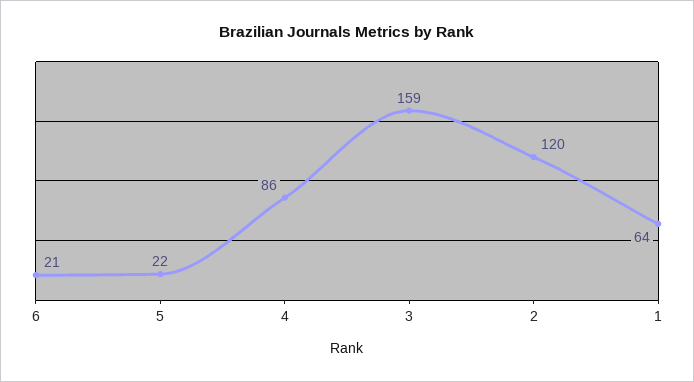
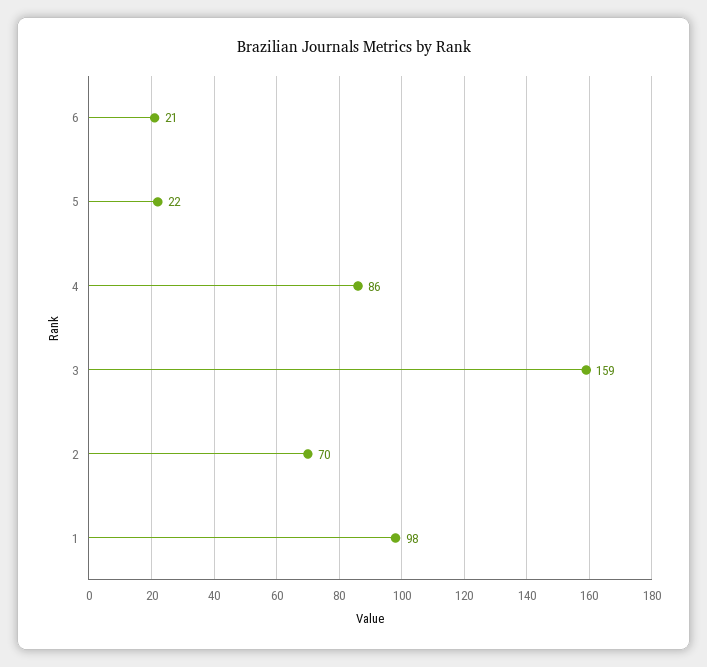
  {
    "6": 21,
    "5": 22,
    "4": 86,
    "3": 159,
-   "2": 120,
+   "2": 70,
-   "1": 64
+   "1": 98
  }

